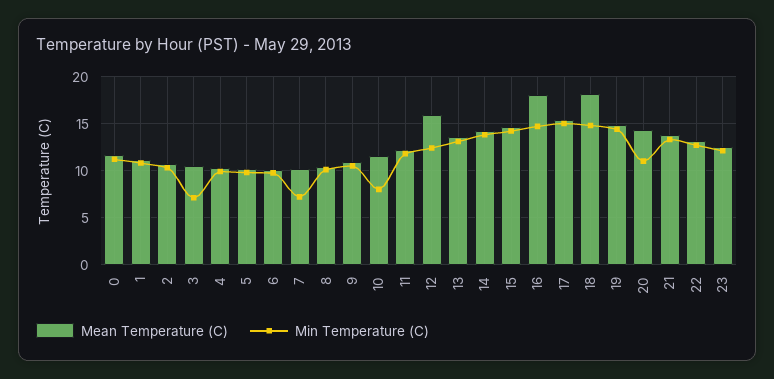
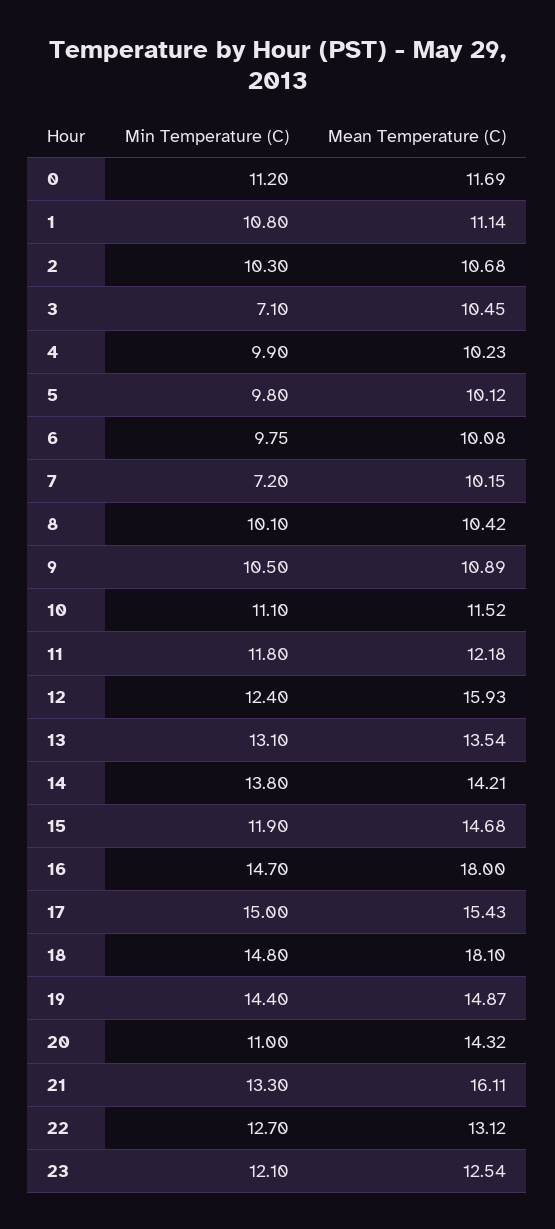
  {
    "Mean Temperature (C)": {
      "0": 11.69,
      "1": 11.14,
      "2": 10.68,
      "3": 10.45,
      "4": 10.23,
      "5": 10.12,
      "6": 10.08,
      "7": 10.15,
      "8": 10.42,
      "9": 10.89,
      "10": 11.52,
      "11": 12.18,
      "12": 15.93,
      "13": 13.54,
      "14": 14.21,
      "15": 14.68,
      "16": 18,
      "17": 15.43,
      "18": 18.1,
      "19": 14.87,
      "20": 14.32,
-     "21": 14,
+     "21": 16.11,
      "22": 13.12,
      "23": 12.54
    },
    "Min Temperature (C)": {
      "0": 11.2,
      "1": 10.8,
      "2": 10.3,
      "3": 7.1,
      "4": 9.9,
      "5": 9.8,
      "6": 9.75,
      "7": 7.2,
      "8": 10.1,
      "9": 10.5,
-     "10": 8,
+     "10": 11.1,
      "11": 11.8,
      "12": 12.4,
      "13": 13.1,
      "14": 13.8,
-     "15": 14,
+     "15": 11.9,
      "16": 14.7,
      "17": 15,
      "18": 14.8,
      "19": 14.4,
      "20": 11,
      "21": 13.3,
      "22": 12.7,
      "23": 12.1
    }
  }

